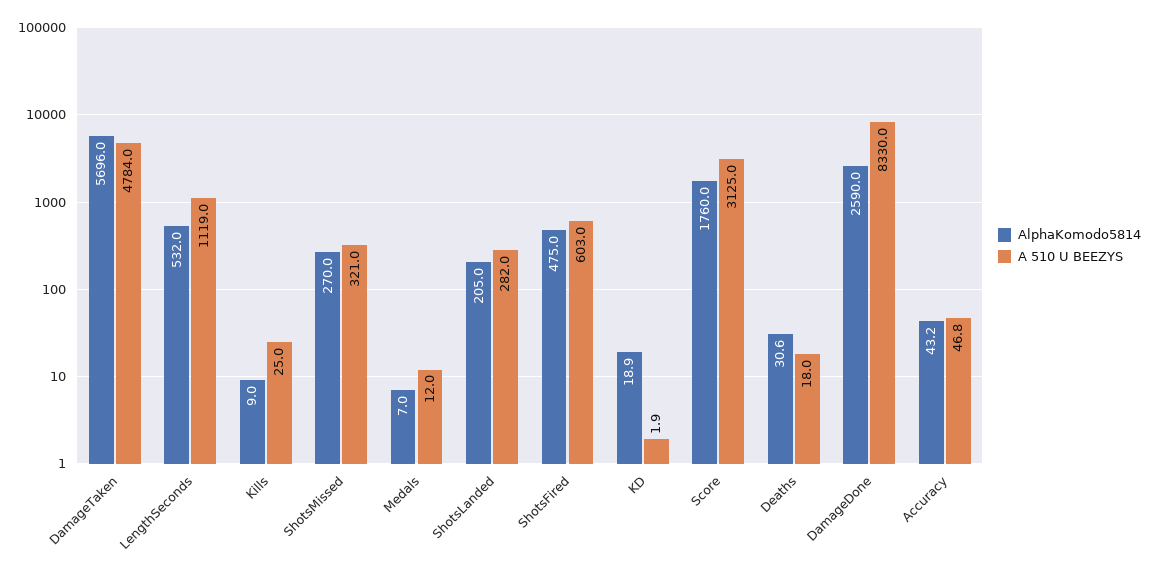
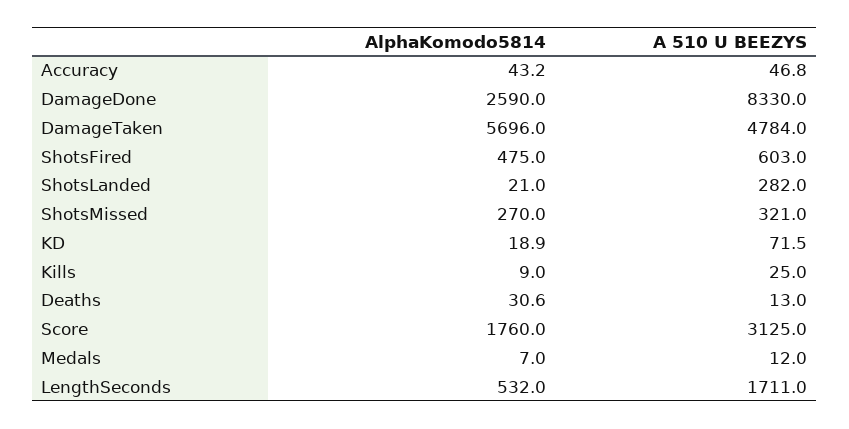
  {
    "AlphaKomodo5814": {
      "DamageTaken": 5696,
      "LengthSeconds": 532,
      "Kills": 9,
      "ShotsMissed": 270,
      "Medals": 7,
-     "ShotsLanded": 205,
+     "ShotsLanded": 21,
      "ShotsFired": 475,
      "KD": 18.9,
      "Score": 1760,
      "Deaths": 30.6,
      "DamageDone": 2590,
      "Accuracy": 43.2
    },
    "A 510 U BEEZYS": {
      "DamageTaken": 4784,
-     "LengthSeconds": 1119,
+     "LengthSeconds": 1711,
      "Kills": 25,
      "ShotsMissed": 321,
      "Medals": 12,
      "ShotsLanded": 282,
      "ShotsFired": 603,
-     "KD": 1.9,
+     "KD": 71.5,
      "Score": 3125,
-     "Deaths": 18,
+     "Deaths": 13,
      "DamageDone": 8330,
      "Accuracy": 46.8
    }
  }

